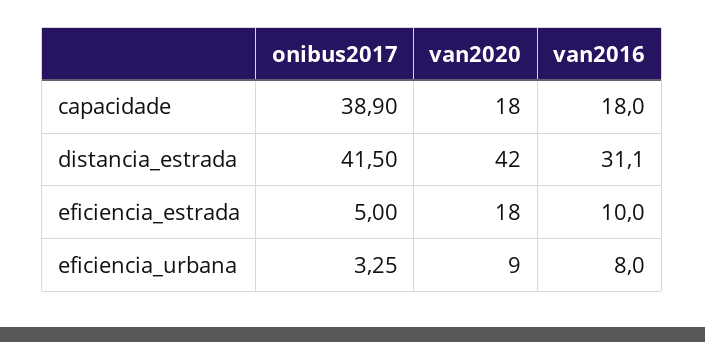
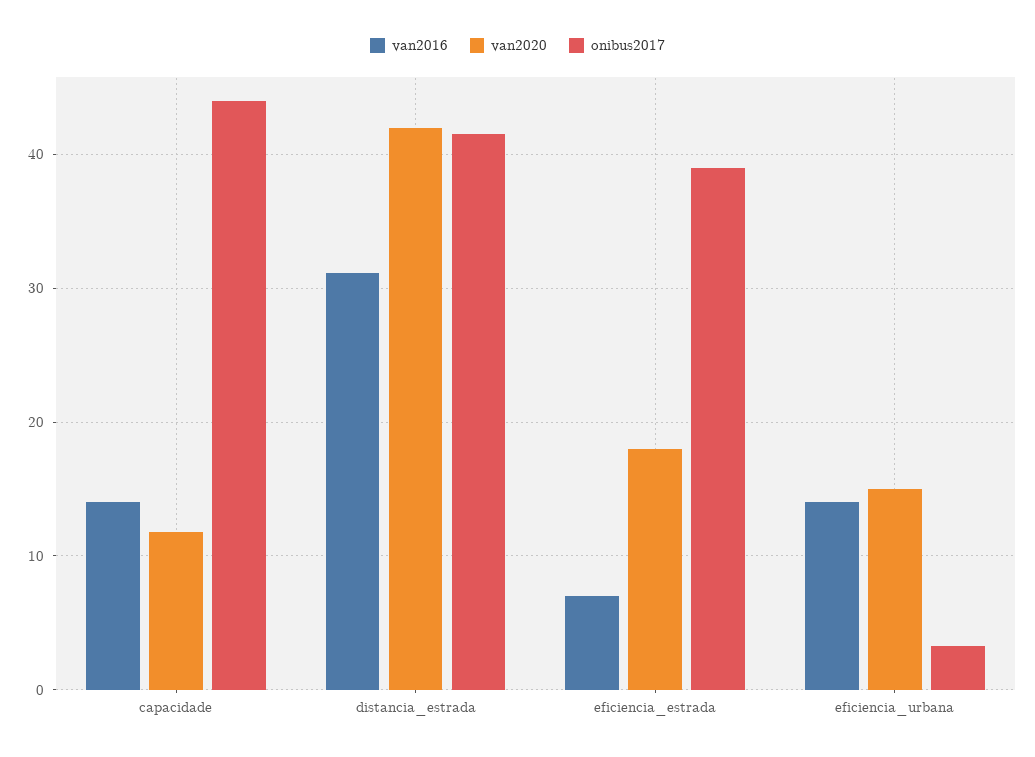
  {
    "onibus2017": {
-     "capacidade": 38.9,
+     "capacidade": 44,
      "distancia_estrada": 41.5,
-     "eficiencia_estrada": 5,
+     "eficiencia_estrada": 39,
      "eficiencia_urbana": 3.25
    },
    "van2020": {
-     "capacidade": 18,
+     "capacidade": 12,
      "distancia_estrada": 42,
      "eficiencia_estrada": 18,
-     "eficiencia_urbana": 9
+     "eficiencia_urbana": 15
    },
    "van2016": {
-     "capacidade": 18,
+     "capacidade": 14,
      "distancia_estrada": 31.1,
-     "eficiencia_estrada": 10,
+     "eficiencia_estrada": 7,
-     "eficiencia_urbana": 8
+     "eficiencia_urbana": 14
    }
  }

